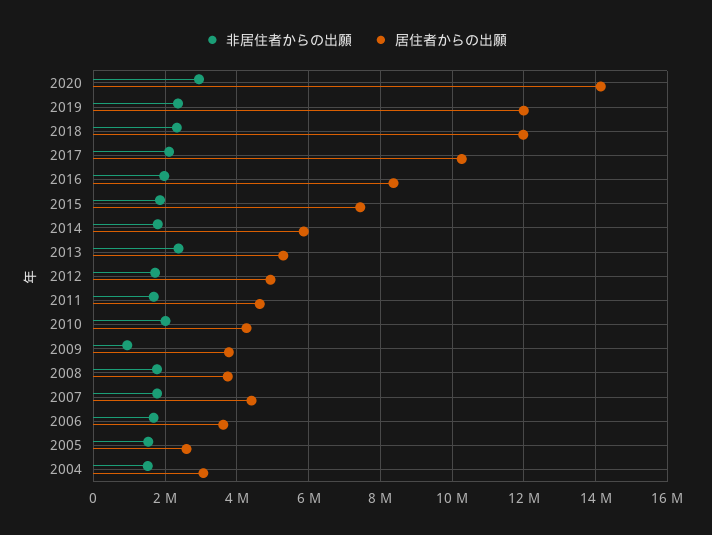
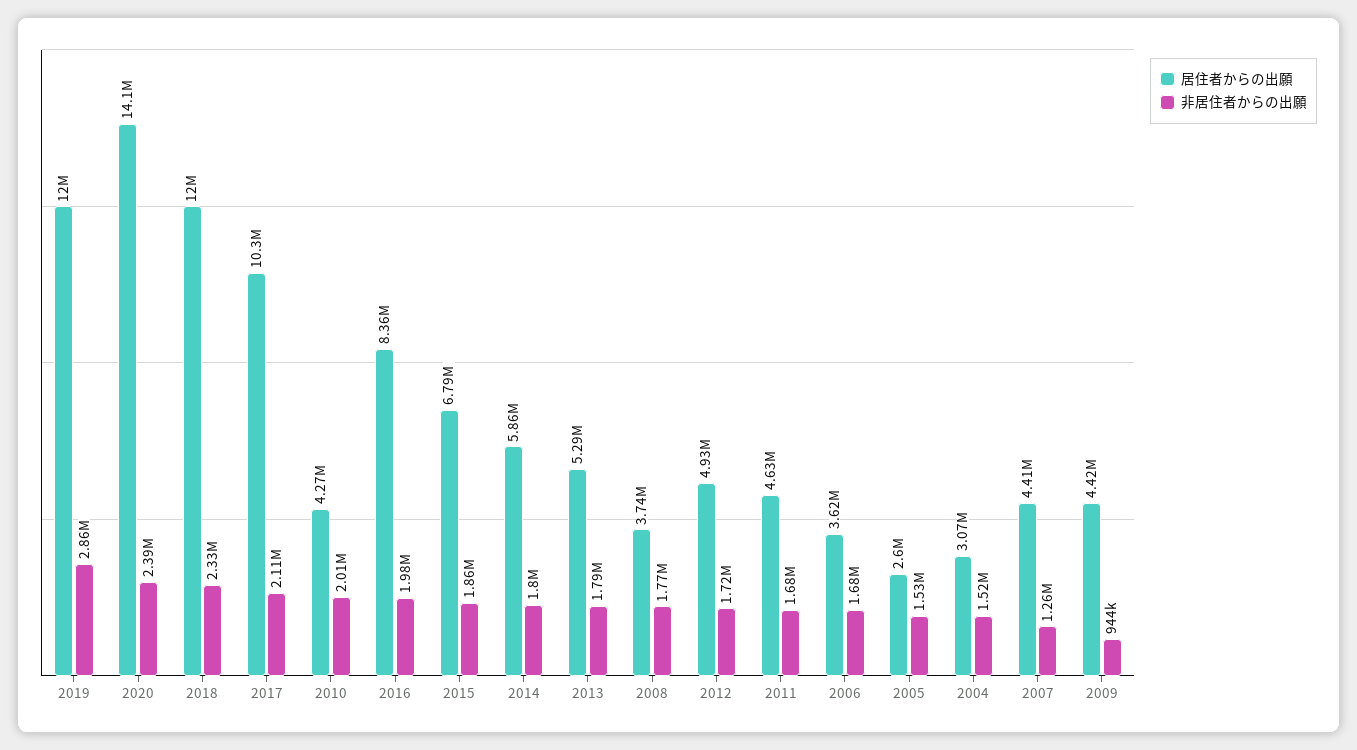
  {
    "非居住者からの出願": {
-     "2020": 3000000,
+     "2020": 2390000,
-     "2019": 2400000,
+     "2019": 2860000,
      "2018": 2330000,
      "2017": 2110000,
      "2016": 1980000,
      "2015": 1860000,
      "2014": 1800000,
-     "2013": 2400000,
+     "2013": 1790000,
      "2012": 1720000,
      "2011": 1680000,
      "2010": 2010000,
      "2009": 944000,
      "2008": 1770000,
-     "2007": 1800000,
+     "2007": 1260000,
      "2006": 1680000,
      "2005": 1530000,
      "2004": 1520000
    },
    "居住者からの出願": {
      "2020": 14100000,
      "2019": 12000000,
      "2018": 12000000,
      "2017": 10300000,
      "2016": 8360000,
-     "2015": 7400000,
+     "2015": 6790000,
      "2014": 5860000,
      "2013": 5290000,
      "2012": 4930000,
      "2011": 4630000,
      "2010": 4270000,
-     "2009": 3800000,
+     "2009": 4420000,
      "2008": 3740000,
      "2007": 4410000,
      "2006": 3620000,
      "2005": 2600000,
      "2004": 3070000
    }
  }

